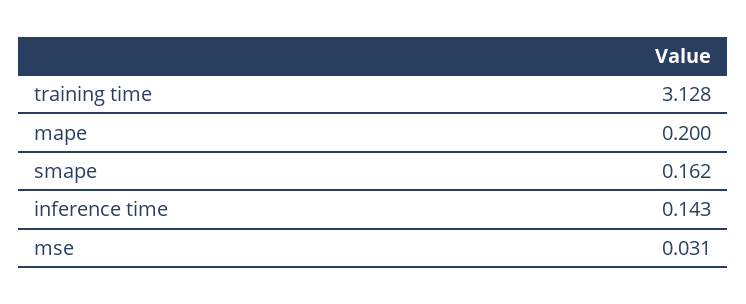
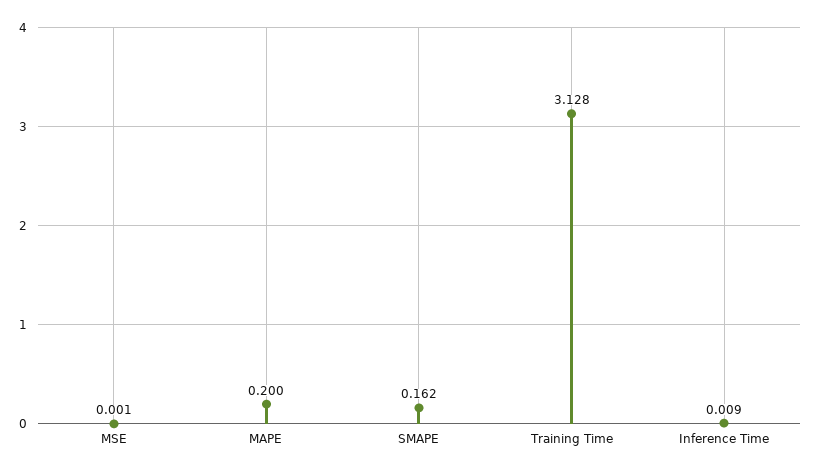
  {
    "training time": 3.128,
    "mape": 0.2,
    "smape": 0.162,
-   "inference time": 0.143,
+   "inference time": 0.009,
-   "mse": 0.031
+   "mse": 0.001
  }

